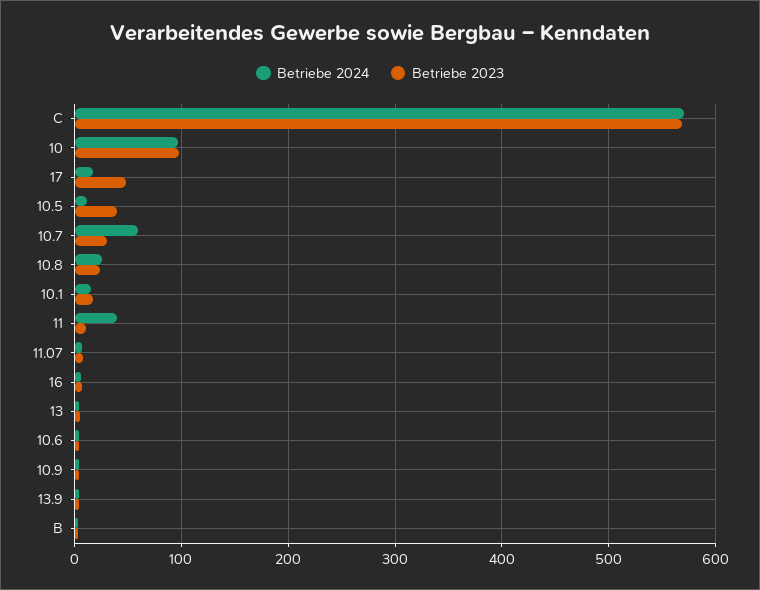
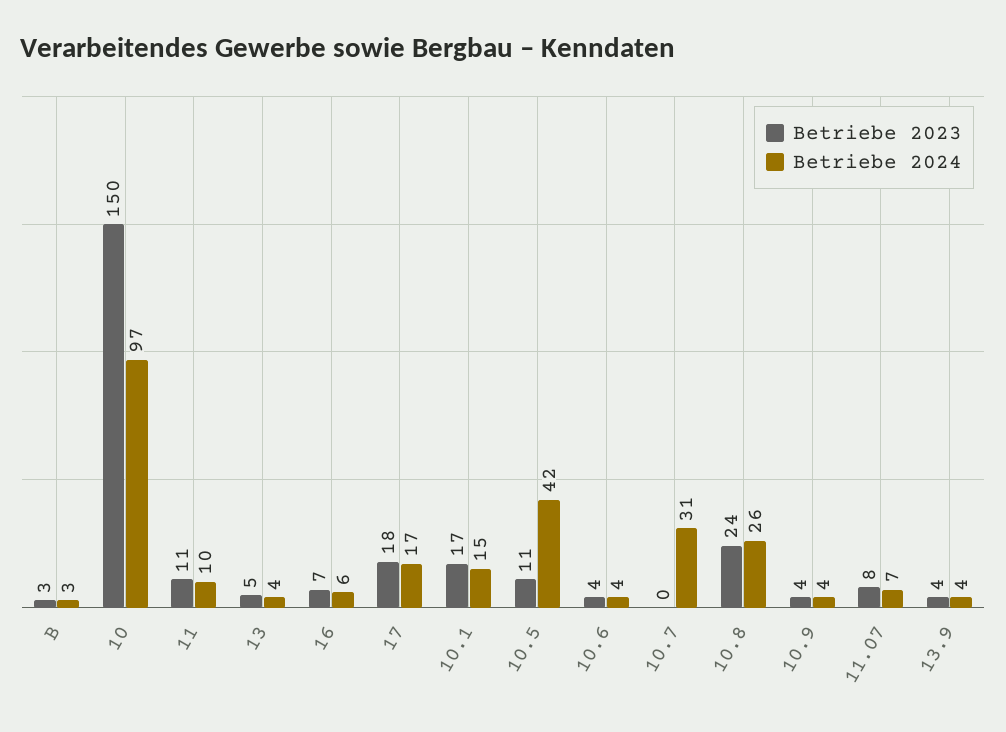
  {
    "Betriebe 2024": {
-     "C": 570,
      "10": 97,
      "17": 17,
-     "10.5": 10,
+     "10.5": 42,
-     "10.7": 60,
+     "10.7": 31,
      "10.8": 26,
      "10.1": 15,
-     "11": 40,
+     "11": 10,
      "11.07": 7,
      "16": 6,
      "13": 4,
      "10.6": 4,
      "10.9": 4,
      "13.9": 4,
      "B": 3
    },
    "Betriebe 2023": {
-     "C": 570,
-     "10": 100,
+     "10": 150,
-     "17": 50,
+     "17": 18,
-     "10.5": 40,
+     "10.5": 11,
-     "10.7": 30,
+     "10.7": 0,
      "10.8": 24,
      "10.1": 17,
      "11": 11,
      "11.07": 8,
      "16": 7,
      "13": 5,
      "10.6": 4,
      "10.9": 4,
      "13.9": 4,
      "B": 3
    }
  }

